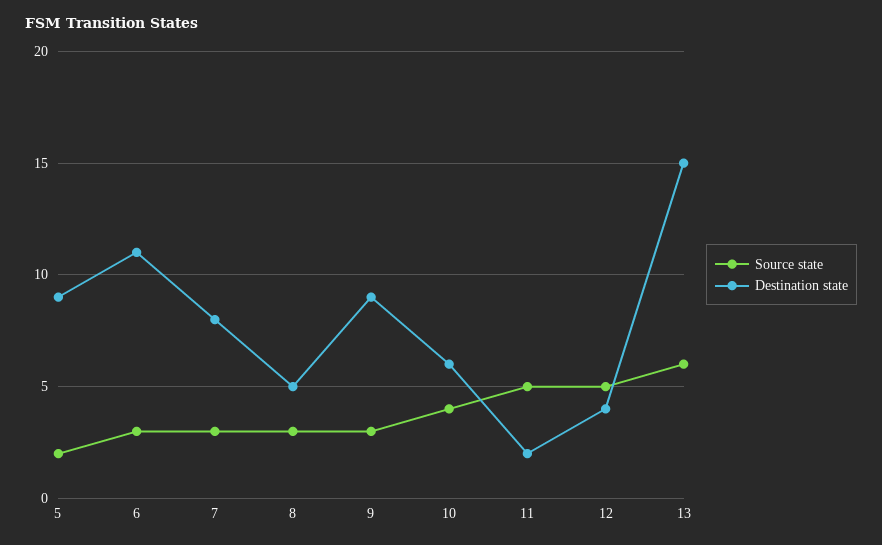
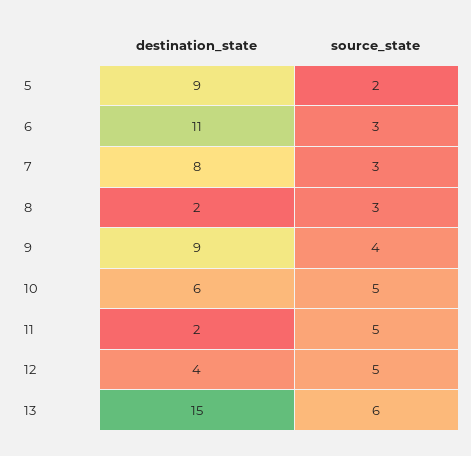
  {
    "Source state": {
      "5": 2,
      "6": 3,
      "7": 3,
      "8": 3,
-     "9": 3,
+     "9": 4,
-     "10": 4,
+     "10": 5,
      "11": 5,
      "12": 5,
      "13": 6
    },
    "Destination state": {
      "5": 9,
      "6": 11,
      "7": 8,
-     "8": 5,
+     "8": 2,
      "9": 9,
      "10": 6,
      "11": 2,
      "12": 4,
      "13": 15
    }
  }

